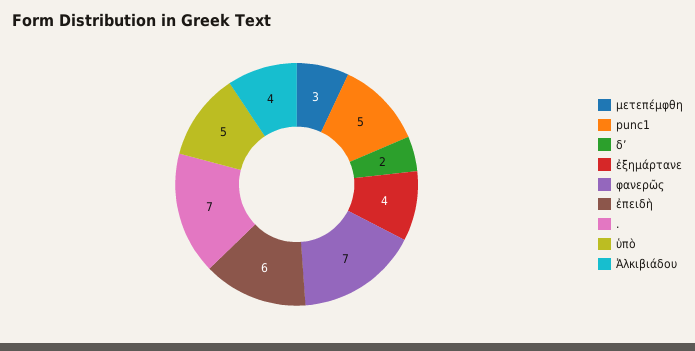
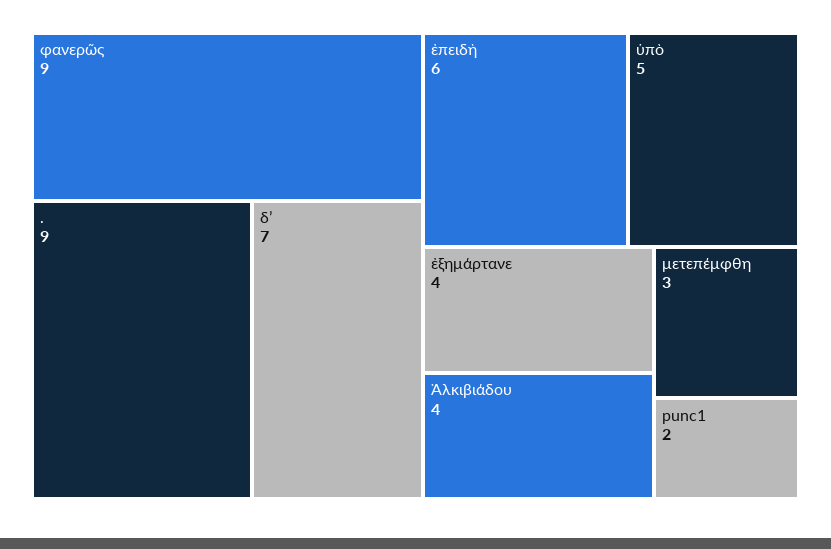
  {
    "μετεπέμφθη": 3,
-   "punc1": 5,
+   "punc1": 2,
-   "δʼ": 2,
+   "δʼ": 7,
    "ἐξημάρτανε": 4,
-   "φανερῶς": 7,
+   "φανερῶς": 9,
    "ἐπειδὴ": 6,
-   ".": 7,
+   ".": 9,
    "ὑπὸ": 5,
    "Ἀλκιβιάδου": 4
  }

